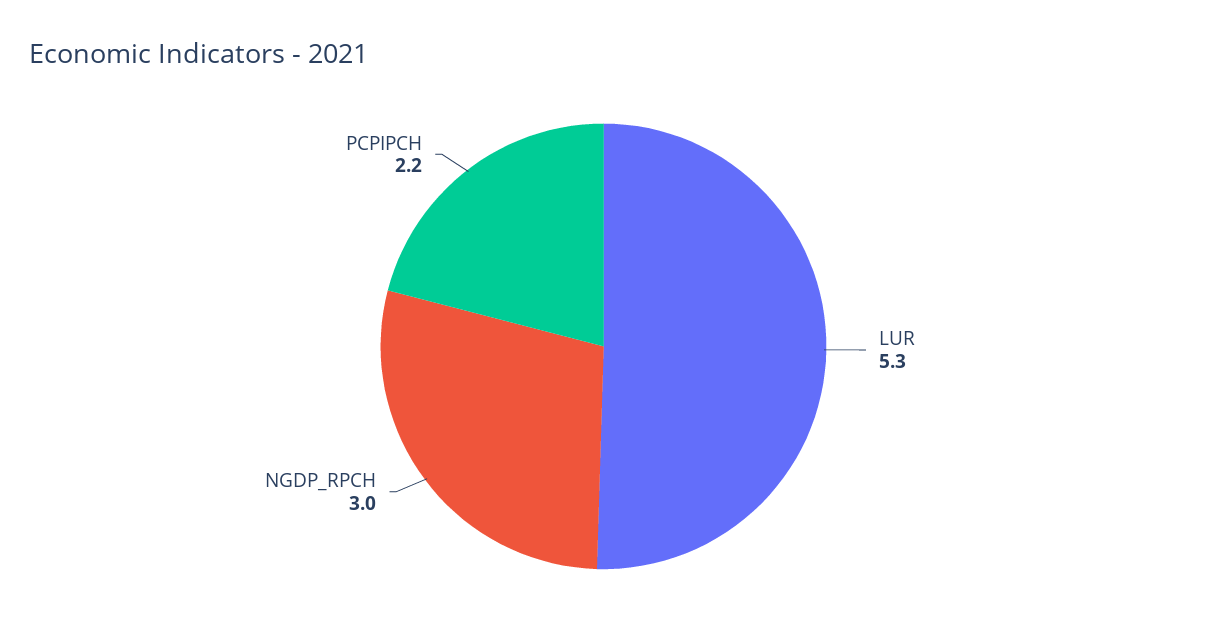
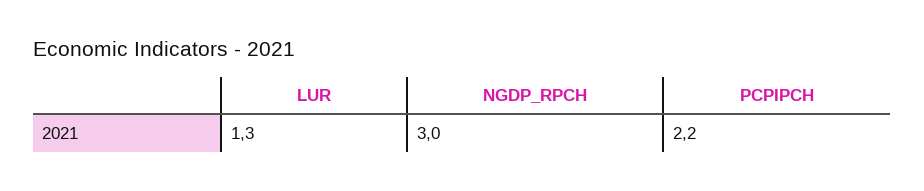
  {
-   "LUR": 5.3,
+   "LUR": 1.3,
    "NGDP_RPCH": 3,
    "PCPIPCH": 2.2
  }

